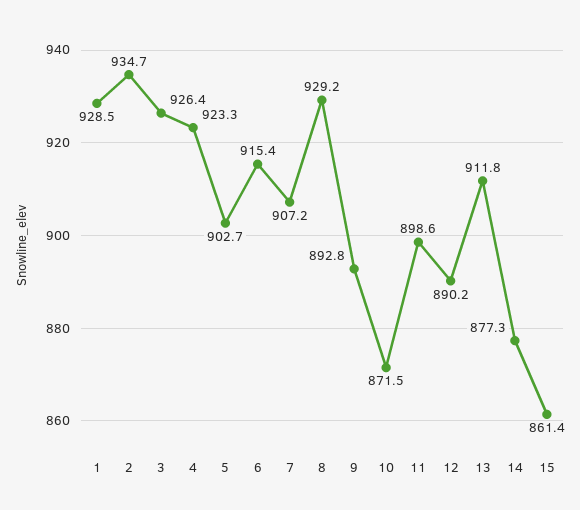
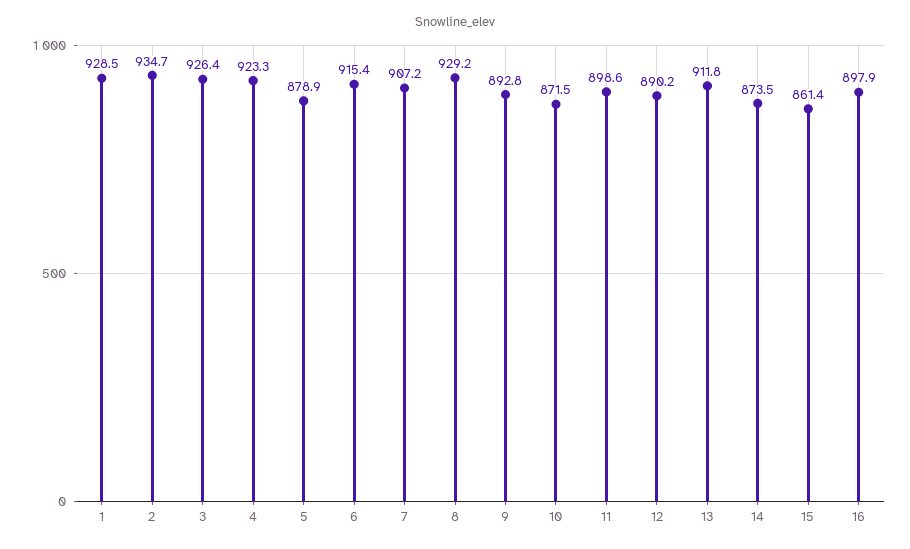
  {
    "1": 928.5,
    "2": 934.7,
    "3": 926.4,
    "4": 923.3,
-   "5": 902.7,
+   "5": 878.9,
    "6": 915.4,
    "7": 907.2,
    "8": 929.2,
    "9": 892.8,
    "10": 871.5,
    "11": 898.6,
    "12": 890.2,
    "13": 911.8,
-   "14": 877.3,
+   "14": 873.5,
-   "15": 861.4
+   "15": 861.4,
+   "16": 897.9
  }

